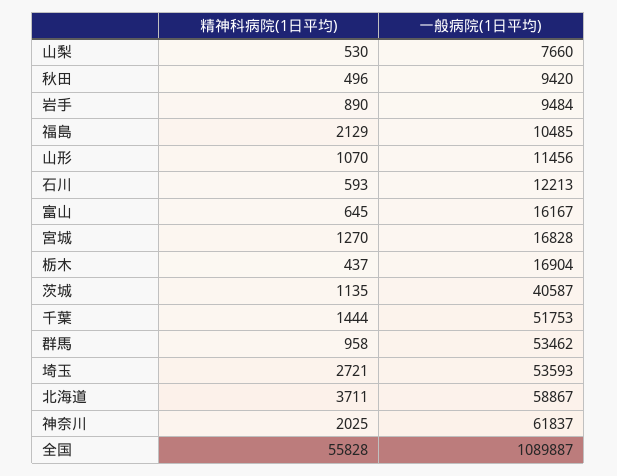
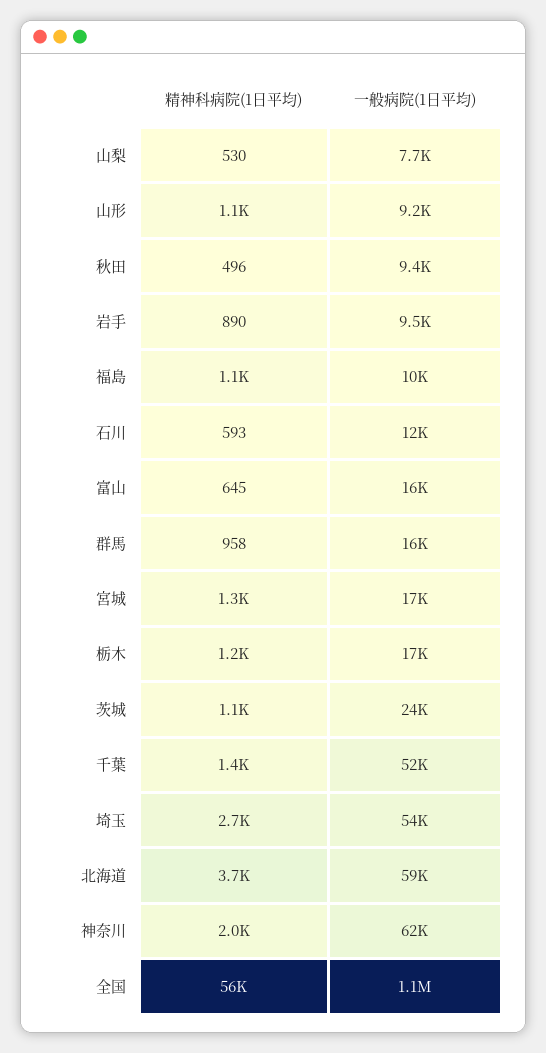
  {
    "精神科病院(1日平均)": {
      "山梨": 530,
      "秋田": 496,
      "岩手": 890,
-     "福島": 2129,
+     "福島": 1100,
      "山形": 1070,
      "石川": 593,
      "富山": 645,
      "宮城": 1270,
-     "栃木": 437,
+     "栃木": 1200,
      "茨城": 1135,
      "千葉": 1444,
      "群馬": 958,
      "埼玉": 2721,
      "北海道": 3711,
      "神奈川": 2025,
      "全国": 55828
    },
    "一般病院(1日平均)": {
      "山梨": 7660,
      "秋田": 9420,
      "岩手": 9484,
      "福島": 10485,
-     "山形": 11456,
+     "山形": 9200,
      "石川": 12213,
      "富山": 16167,
      "宮城": 16828,
      "栃木": 16904,
-     "茨城": 40587,
+     "茨城": 24000,
      "千葉": 51753,
-     "群馬": 53462,
+     "群馬": 16000,
      "埼玉": 53593,
      "北海道": 58867,
      "神奈川": 61837,
      "全国": 1089887
    }
  }

